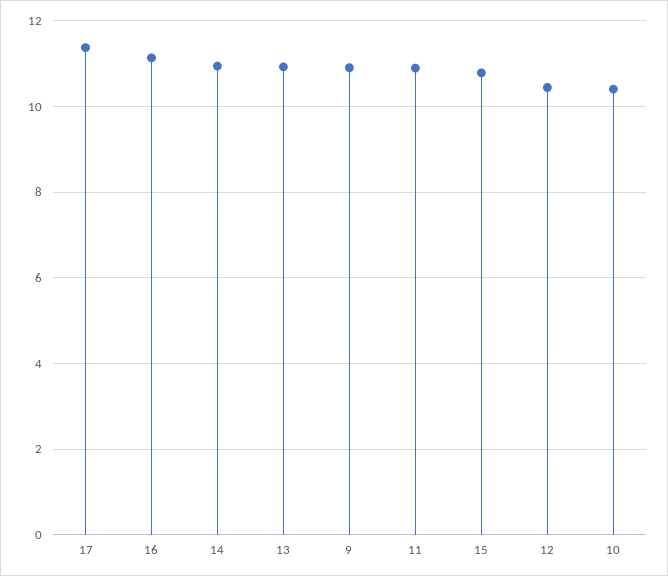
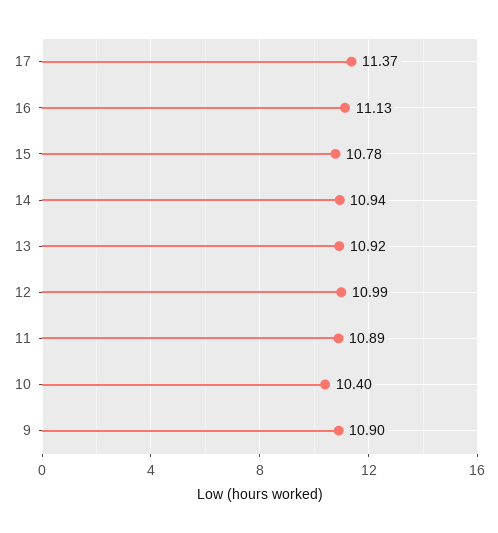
  {
    "17": 11.37,
    "16": 11.13,
    "14": 10.94,
    "13": 10.92,
    "9": 10.9,
    "11": 10.89,
    "15": 10.78,
-   "12": 10.4,
+   "12": 10.99,
    "10": 10.4
  }

